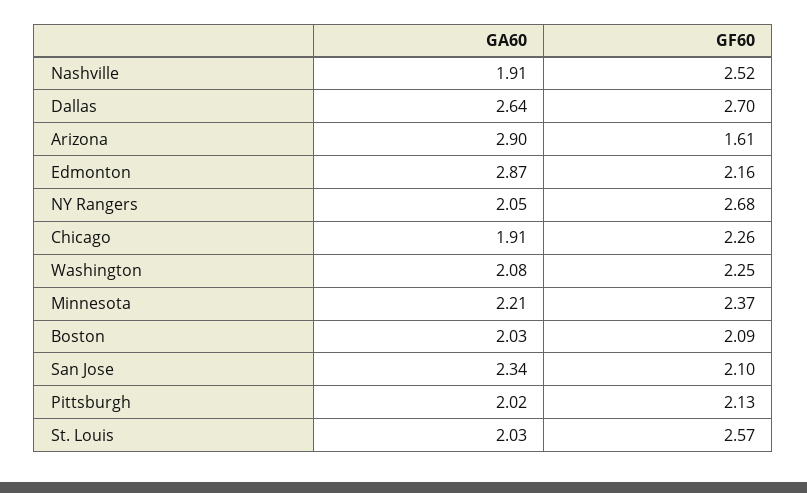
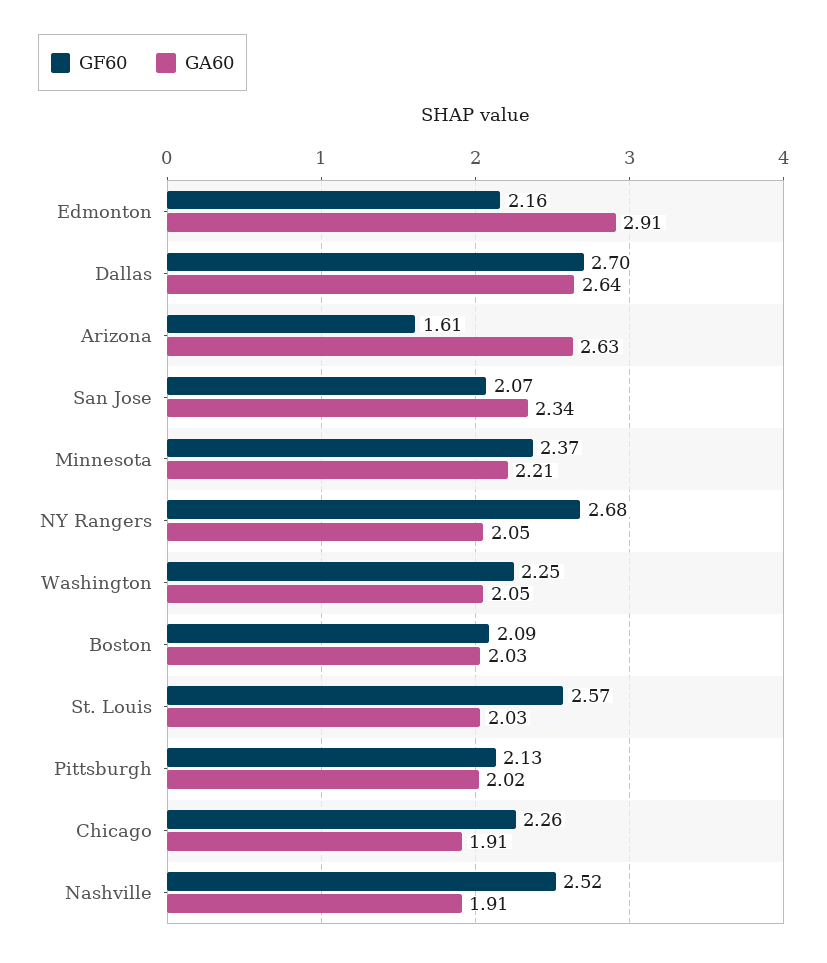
  {
    "GA60": {
      "Nashville": 1.91,
      "Dallas": 2.64,
-     "Arizona": 2.9,
+     "Arizona": 2.63,
-     "Edmonton": 2.87,
+     "Edmonton": 2.91,
      "NY Rangers": 2.05,
      "Chicago": 1.91,
-     "Washington": 2.08,
+     "Washington": 2.05,
      "Minnesota": 2.21,
      "Boston": 2.03,
      "San Jose": 2.34,
      "Pittsburgh": 2.02,
      "St. Louis": 2.03
    },
    "GF60": {
      "Nashville": 2.52,
      "Dallas": 2.7,
      "Arizona": 1.61,
      "Edmonton": 2.16,
      "NY Rangers": 2.68,
      "Chicago": 2.26,
      "Washington": 2.25,
      "Minnesota": 2.37,
      "Boston": 2.09,
-     "San Jose": 2.1,
+     "San Jose": 2.07,
      "Pittsburgh": 2.13,
      "St. Louis": 2.57
    }
  }

